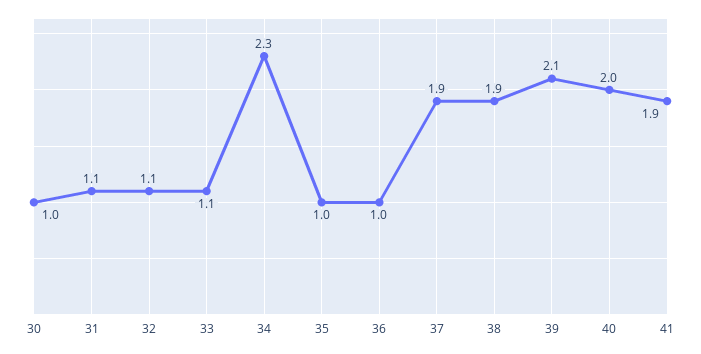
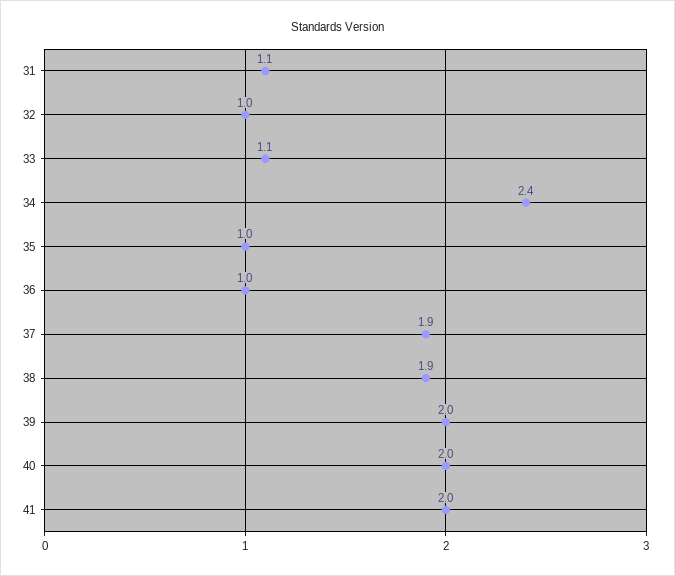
  {
-   "30": 1,
    "31": 1.1,
-   "32": 1.1,
+   "32": 1,
    "33": 1.1,
-   "34": 2.3,
+   "34": 2.4,
    "35": 1,
    "36": 1,
    "37": 1.9,
    "38": 1.9,
-   "39": 2.1,
+   "39": 2,
    "40": 2,
-   "41": 1.9
+   "41": 2
  }

